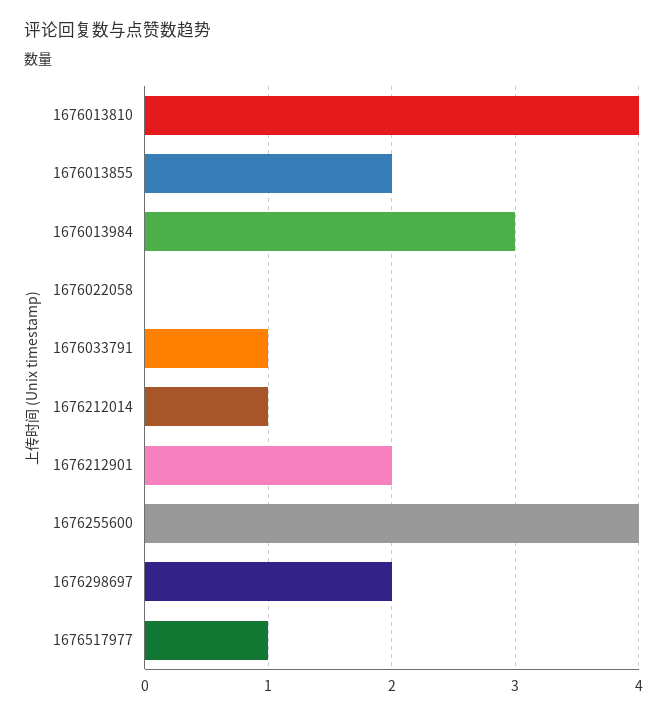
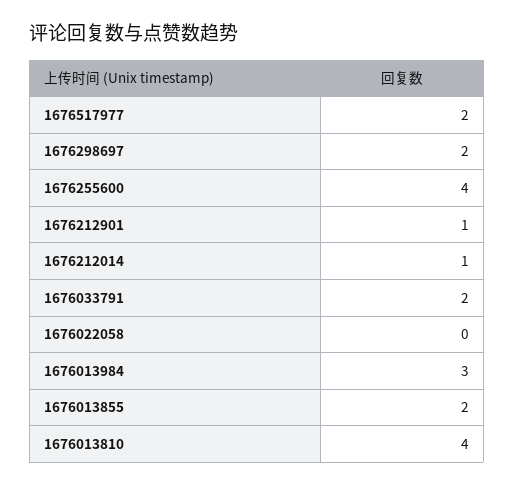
  {
    "1676013810": 4,
    "1676013855": 2,
    "1676013984": 3,
    "1676022058": 0,
-   "1676033791": 1,
+   "1676033791": 2,
    "1676212014": 1,
-   "1676212901": 2,
+   "1676212901": 1,
    "1676255600": 4,
    "1676298697": 2,
-   "1676517977": 1
+   "1676517977": 2
  }

